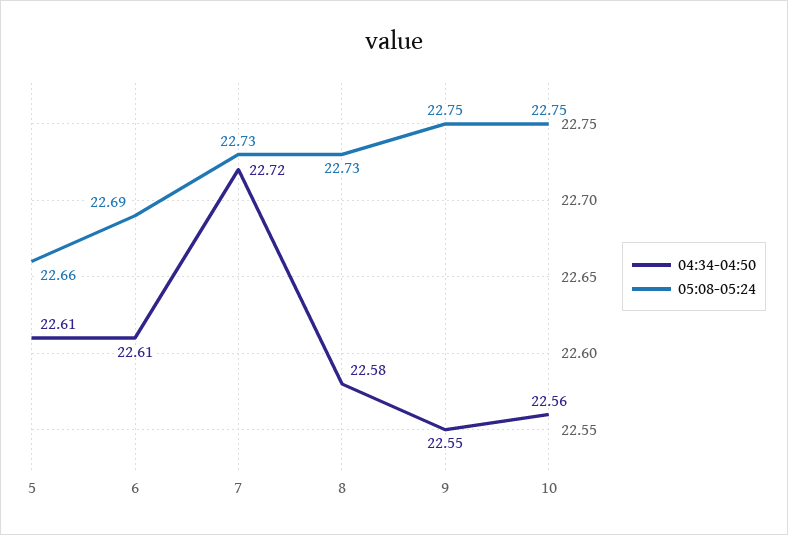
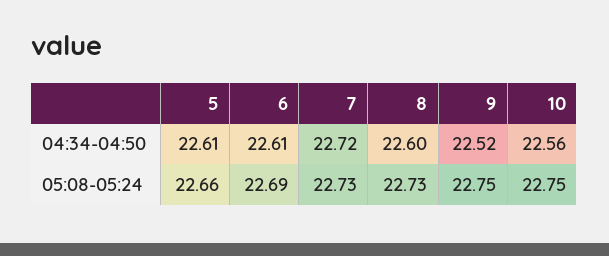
  {
    "04:34-04:50": {
      "5": 22.61,
      "6": 22.61,
      "7": 22.72,
-     "8": 22.58,
+     "8": 22.6,
-     "9": 22.55,
+     "9": 22.52,
      "10": 22.56
    },
    "05:08-05:24": {
      "5": 22.66,
      "6": 22.69,
      "7": 22.73,
      "8": 22.73,
      "9": 22.75,
      "10": 22.75
    }
  }

